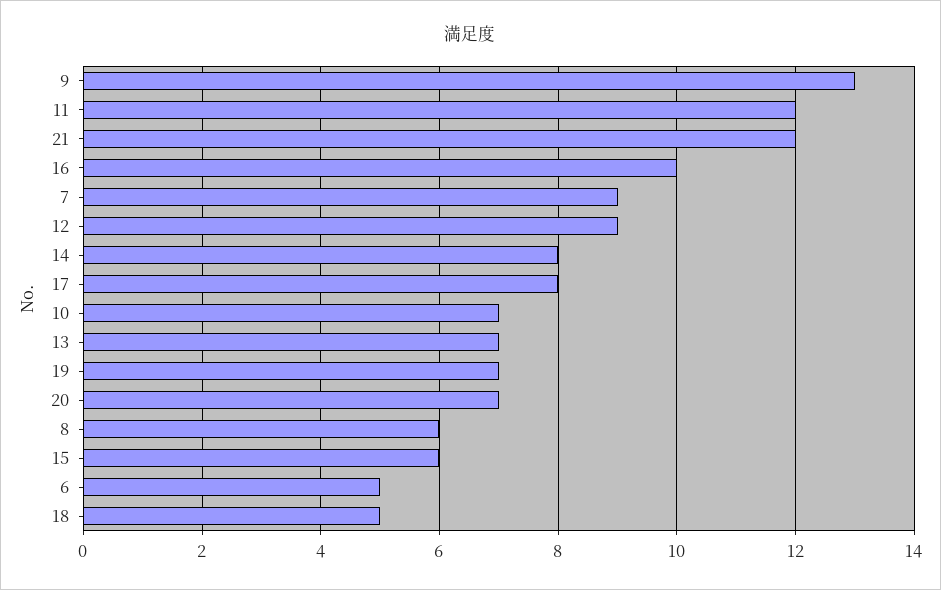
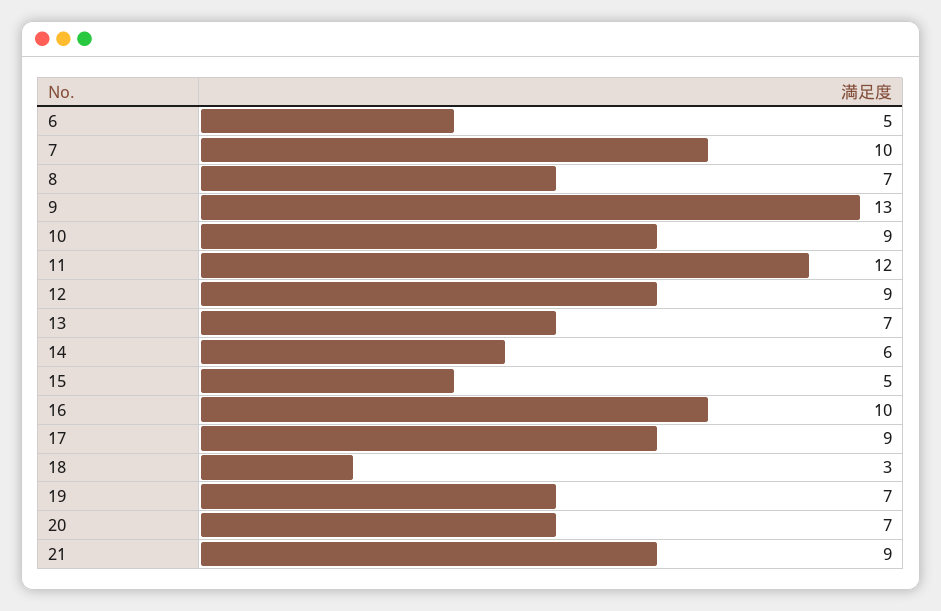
  {
    "9": 13,
    "11": 12,
-   "21": 12,
+   "21": 9,
    "16": 10,
-   "7": 9,
+   "7": 10,
    "12": 9,
-   "14": 8,
+   "14": 6,
-   "17": 8,
+   "17": 9,
-   "10": 7,
+   "10": 9,
    "13": 7,
    "19": 7,
    "20": 7,
-   "8": 6,
+   "8": 7,
-   "15": 6,
+   "15": 5,
    "6": 5,
-   "18": 5
+   "18": 3
  }

